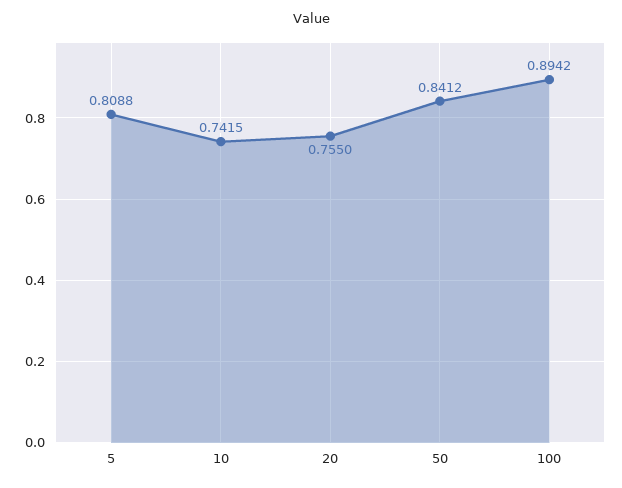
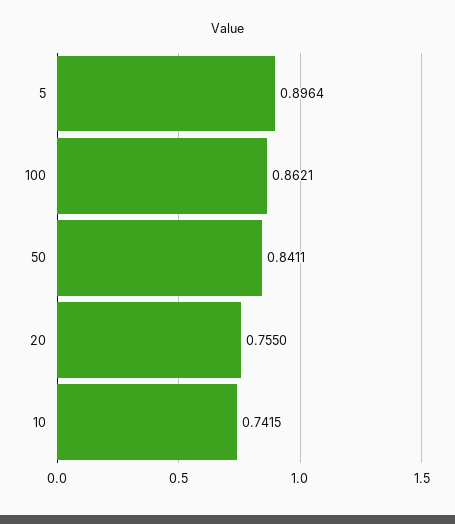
  {
-   "5": 0.8088,
+   "5": 0.8964,
    "10": 0.7415,
    "20": 0.755,
-   "50": 0.8412,
+   "50": 0.8411,
-   "100": 0.8942
+   "100": 0.8621
  }

